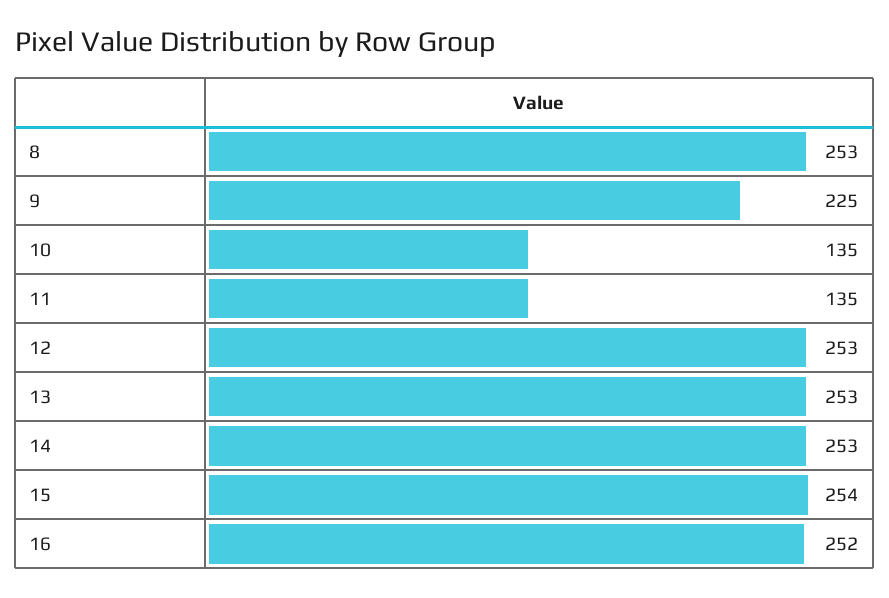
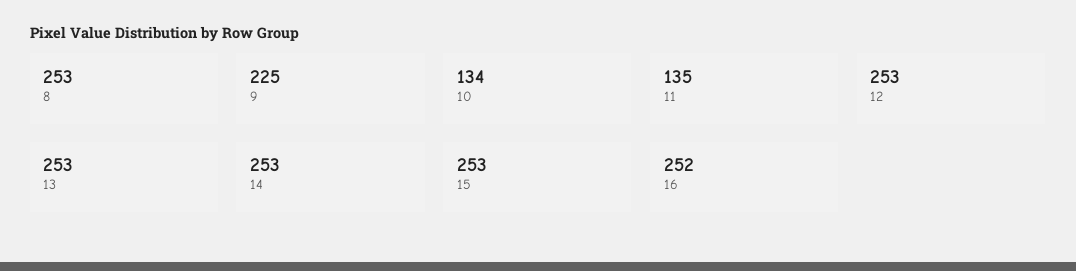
  {
    "8": 253,
    "9": 225,
-   "10": 135,
+   "10": 134,
    "11": 135,
    "12": 253,
    "13": 253,
    "14": 253,
-   "15": 254,
+   "15": 253,
    "16": 252
  }

